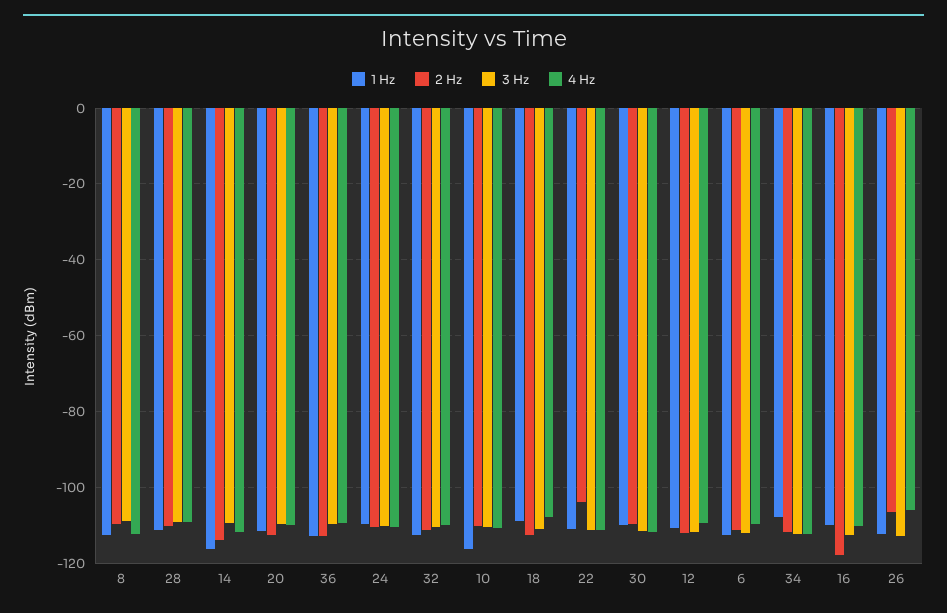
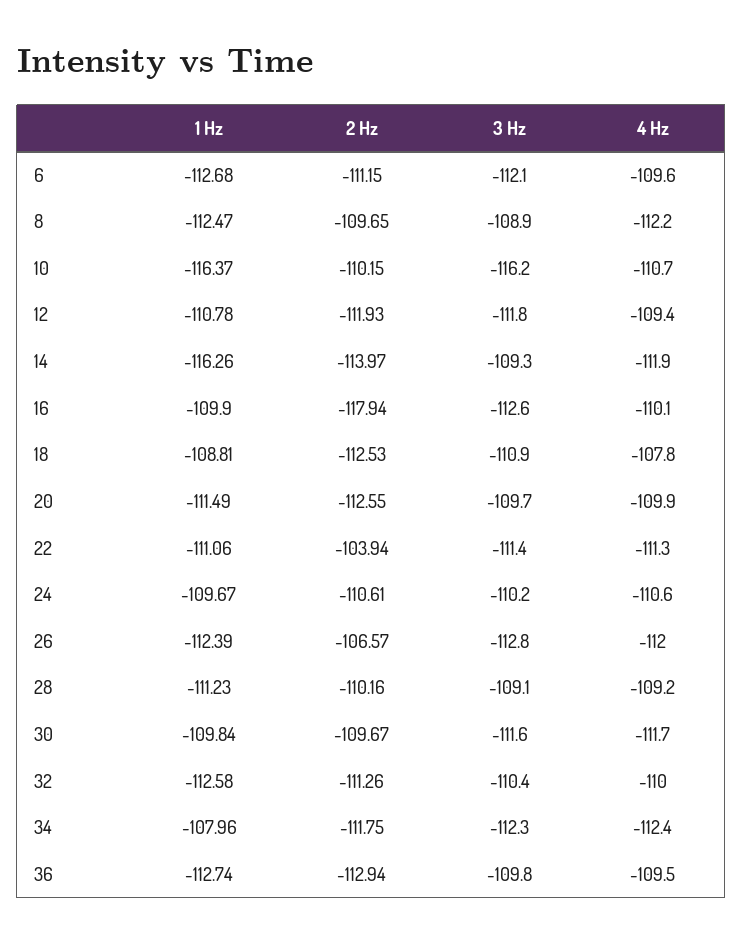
  {
    "1 Hz": {
      "8": -112.47,
      "28": -111.23,
      "14": -116.26,
      "20": -111.49,
      "36": -112.74,
      "24": -109.67,
      "32": -112.58,
      "10": -116.37,
      "18": -108.81,
      "22": -111.06,
      "30": -109.84,
      "12": -110.78,
      "6": -112.68,
      "34": -107.96,
      "16": -109.9,
      "26": -112.39
    },
    "2 Hz": {
      "8": -109.65,
      "28": -110.16,
      "14": -113.97,
      "20": -112.55,
      "36": -112.94,
      "24": -110.61,
      "32": -111.26,
      "10": -110.15,
      "18": -112.53,
      "22": -103.94,
      "30": -109.67,
      "12": -111.93,
      "6": -111.15,
      "34": -111.75,
      "16": -117.94,
      "26": -106.57
    },
    "3 Hz": {
      "8": -108.9,
      "28": -109.1,
      "14": -109.3,
      "20": -109.7,
      "36": -109.8,
      "24": -110.2,
      "32": -110.4,
-     "10": -110,
+     "10": -116.2,
      "18": -110.9,
      "22": -111.4,
      "30": -111.6,
      "12": -111.8,
      "6": -112.1,
      "34": -112.3,
      "16": -112.6,
      "26": -112.8
    },
    "4 Hz": {
      "8": -112.2,
      "28": -109.2,
      "14": -111.9,
      "20": -109.9,
      "36": -109.5,
      "24": -110.6,
      "32": -110,
      "10": -110.7,
      "18": -107.8,
      "22": -111.3,
      "30": -111.7,
      "12": -109.4,
      "6": -109.6,
      "34": -112.4,
      "16": -110.1,
-     "26": -106
+     "26": -112
    }
  }

